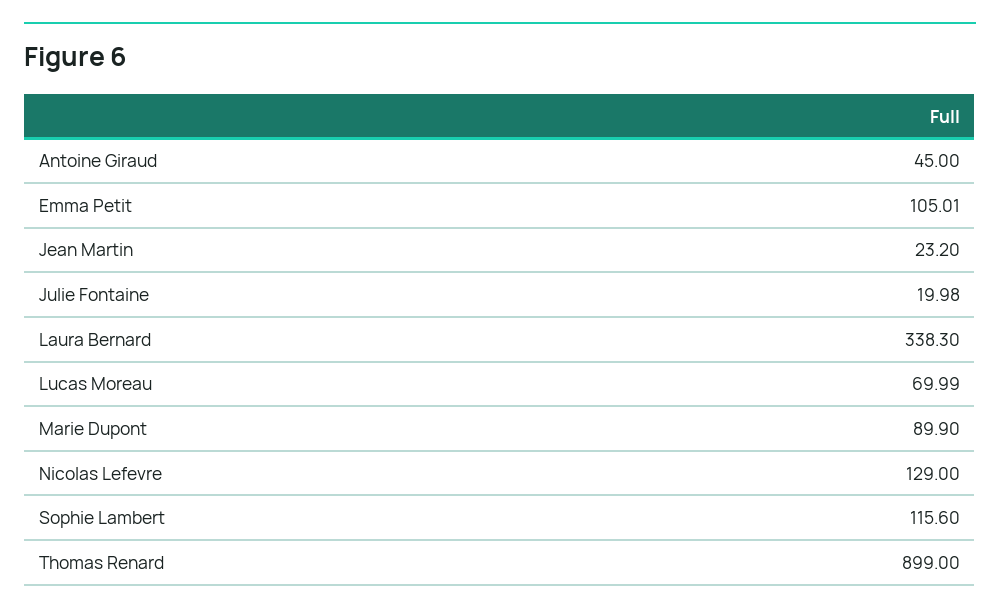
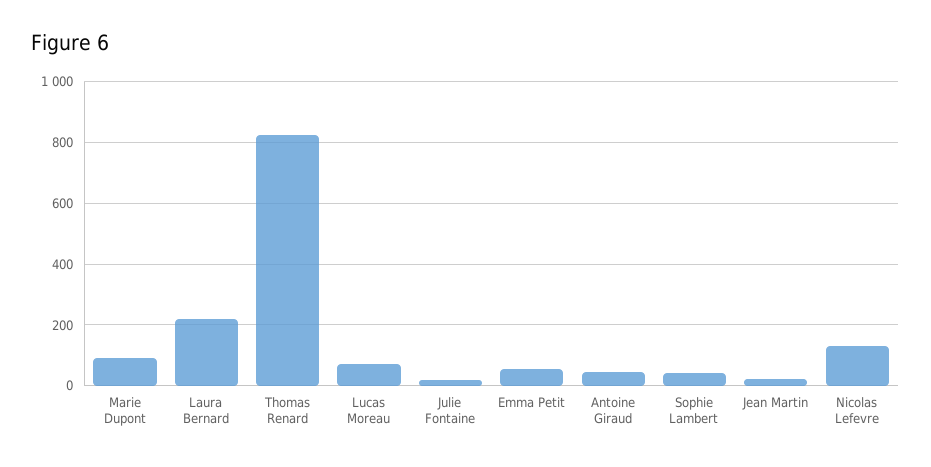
  {
    "Antoine Giraud": 45,
-   "Emma Petit": 105.01,
+   "Emma Petit": 60,
    "Jean Martin": 23.2,
    "Julie Fontaine": 19.98,
-   "Laura Bernard": 338.3,
+   "Laura Bernard": 220,
    "Lucas Moreau": 69.99,
    "Marie Dupont": 89.9,
    "Nicolas Lefevre": 129,
-   "Sophie Lambert": 115.6,
+   "Sophie Lambert": 40,
-   "Thomas Renard": 899
+   "Thomas Renard": 820
  }

